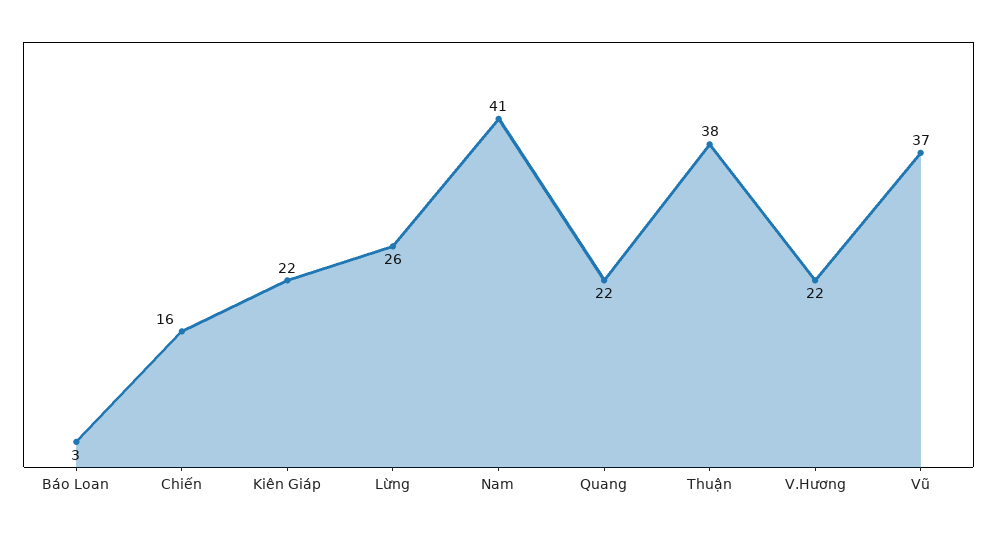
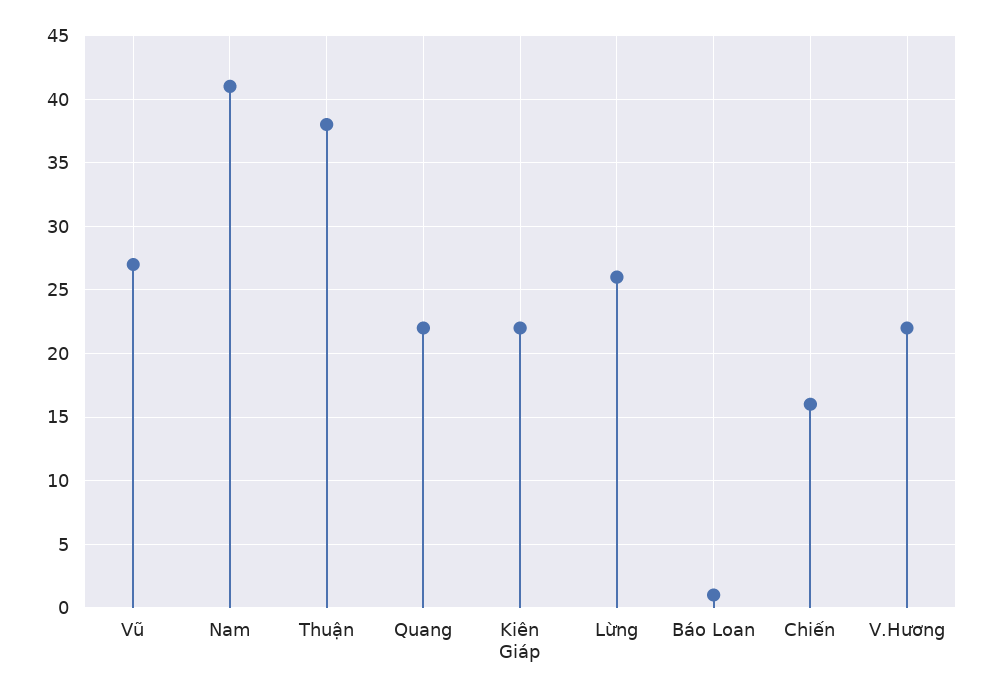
  {
-   "Báo Loan": 3,
+   "Báo Loan": 1,
    "Chiến": 16,
    "Kiên Giáp": 22,
    "Lừng": 26,
    "Nam": 41,
    "Quang": 22,
    "Thuận": 38,
    "V.Hương": 22,
-   "Vũ": 37
+   "Vũ": 27
  }

